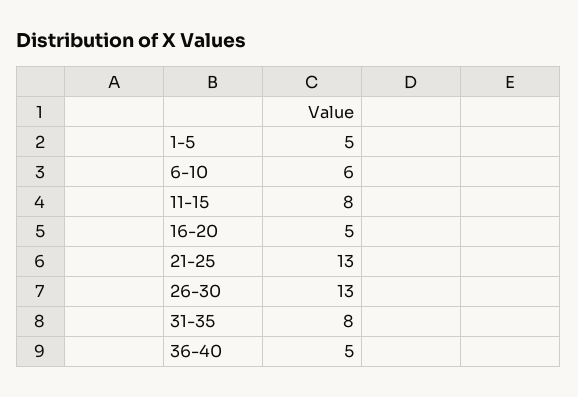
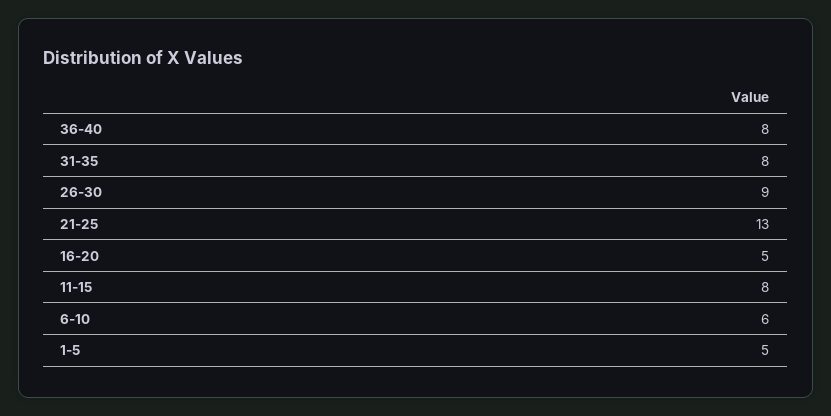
  {
    "1-5": 5,
    "6-10": 6,
    "11-15": 8,
    "16-20": 5,
    "21-25": 13,
-   "26-30": 13,
+   "26-30": 9,
    "31-35": 8,
-   "36-40": 5
+   "36-40": 8
  }

